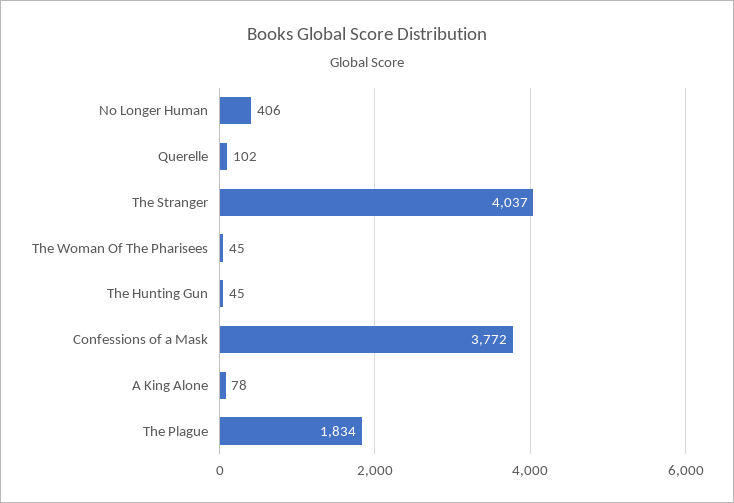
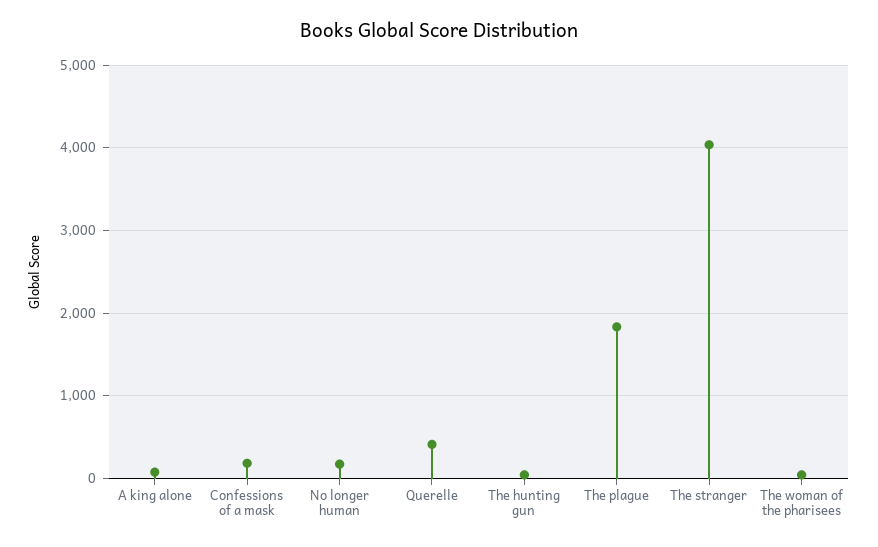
  {
-   "No Longer Human": 406,
+   "No Longer Human": 200,
-   "Querelle": 102,
+   "Querelle": 400,
    "The Stranger": 4037,
    "The Woman Of The Pharisees": 45,
    "The Hunting Gun": 45,
-   "Confessions of a Mask": 3772,
+   "Confessions of a Mask": 200,
    "A King Alone": 78,
    "The Plague": 1834
  }

